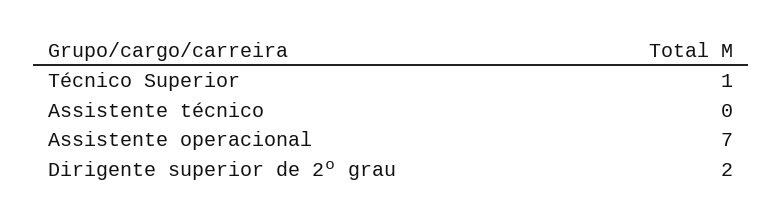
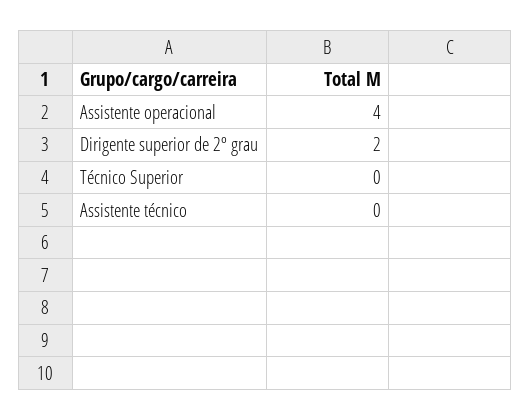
  {
-   "Técnico Superior": 1,
+   "Técnico Superior": 0,
    "Assistente técnico": 0,
-   "Assistente operacional": 7,
+   "Assistente operacional": 4,
    "Dirigente superior de 2º grau": 2
  }

